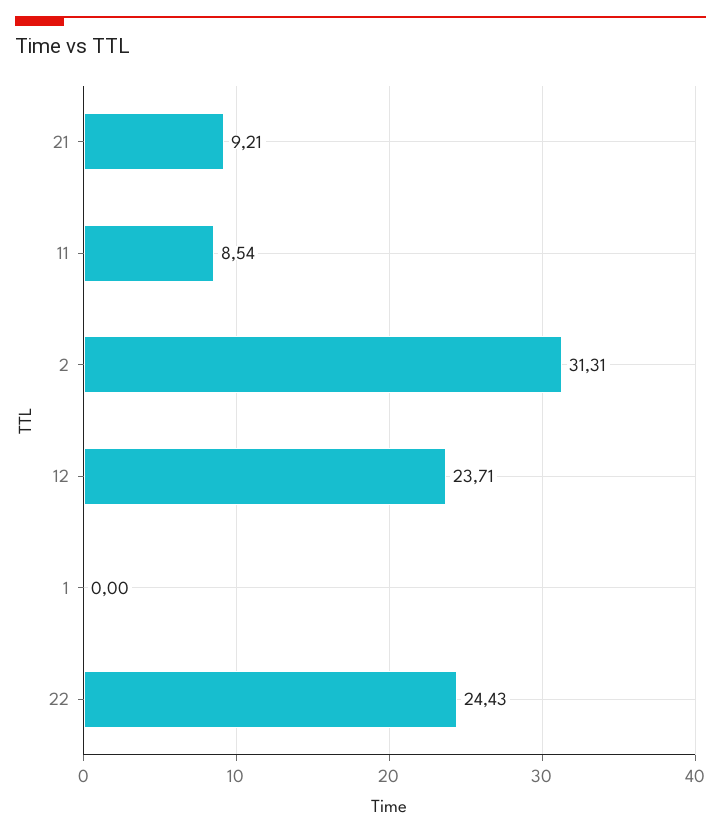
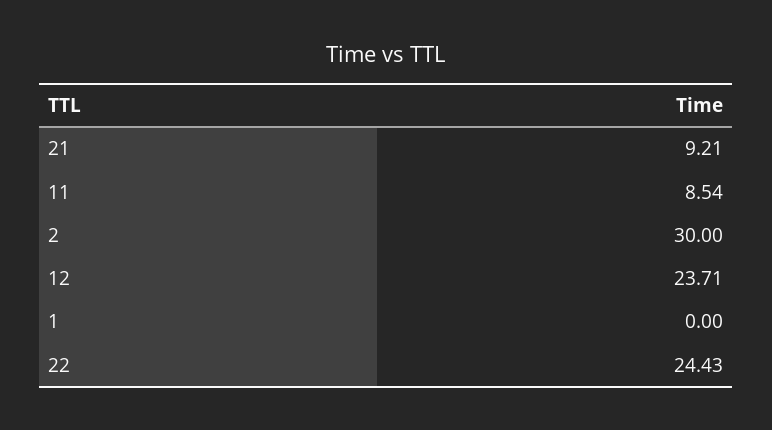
  {
    "21": 9.21,
    "11": 8.54,
-   "2": 31.31,
+   "2": 30,
    "12": 23.71,
    "1": 0,
    "22": 24.43
  }

